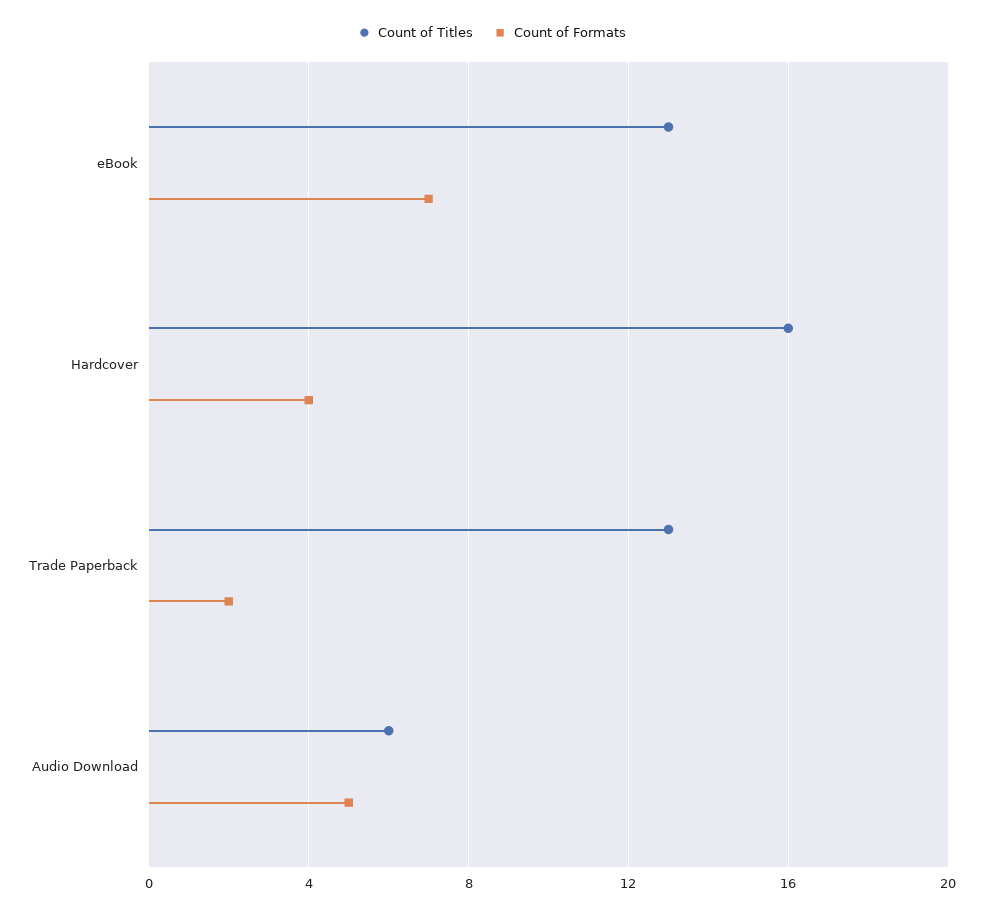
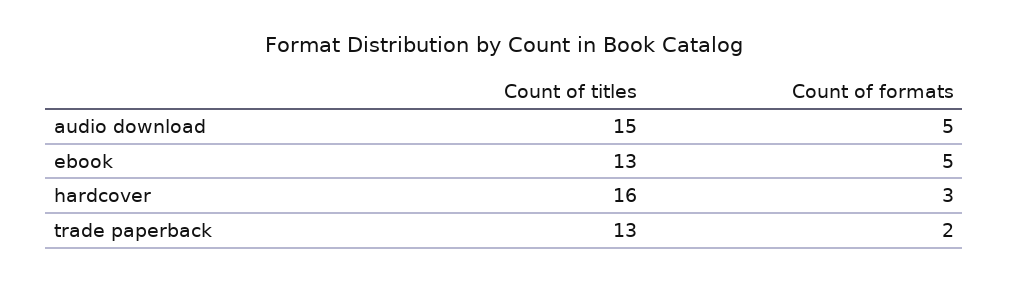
  {
    "Count of Titles": {
      "eBook": 13,
      "Hardcover": 16,
      "Trade Paperback": 13,
-     "Audio Download": 6
+     "Audio Download": 15
    },
    "Count of Formats": {
-     "eBook": 7,
+     "eBook": 5,
-     "Hardcover": 4,
+     "Hardcover": 3,
      "Trade Paperback": 2,
      "Audio Download": 5
    }
  }

